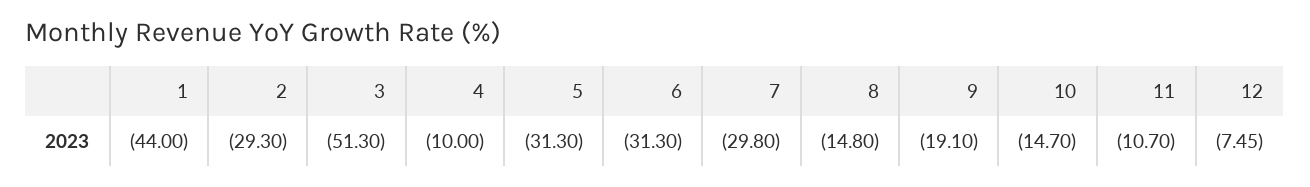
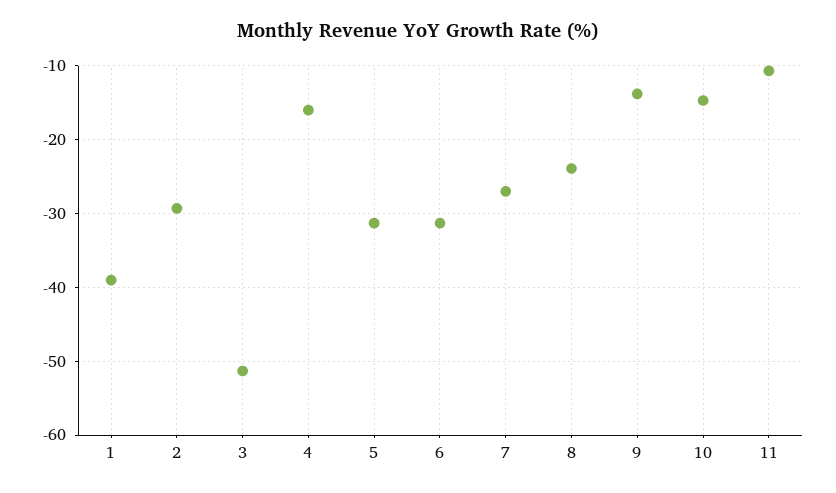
  {
-   "1": -44,
+   "1": -39,
    "2": -29.3,
    "3": -51.3,
-   "4": -10,
+   "4": -16,
    "5": -31.3,
    "6": -31.3,
-   "7": -29.8,
+   "7": -27,
-   "8": -14.8,
+   "8": -24,
-   "9": -19.1,
+   "9": -14,
    "10": -14.7,
-   "11": -10.7,
+   "11": -10.7
-   "12": -7.45
  }

